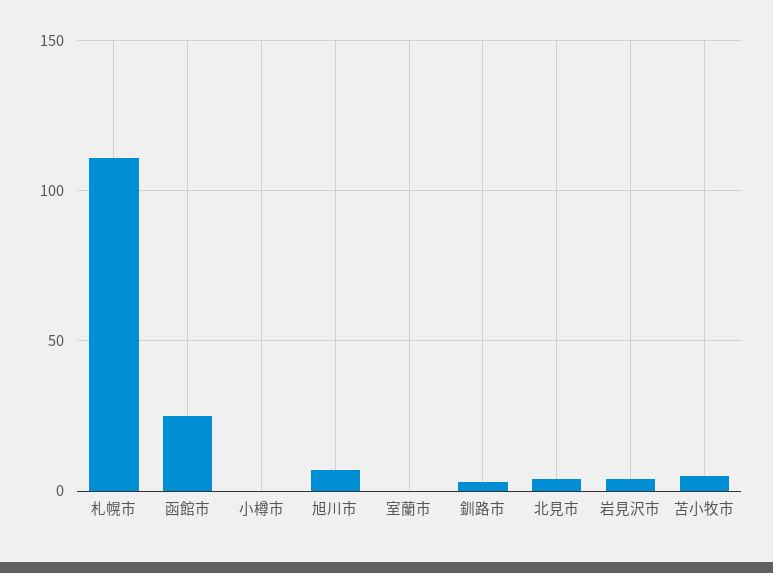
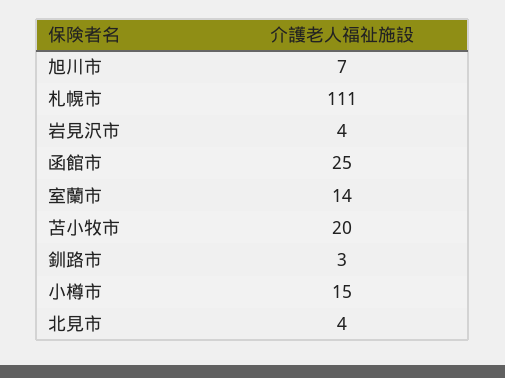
  {
    "札幌市": 111,
    "函館市": 25,
-   "小樽市": 0,
+   "小樽市": 15,
    "旭川市": 7,
-   "室蘭市": 0,
+   "室蘭市": 14,
    "釧路市": 3,
    "北見市": 4,
    "岩見沢市": 4,
-   "苫小牧市": 5
+   "苫小牧市": 20
  }

